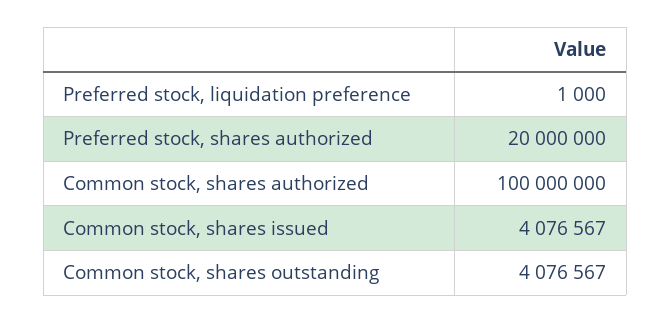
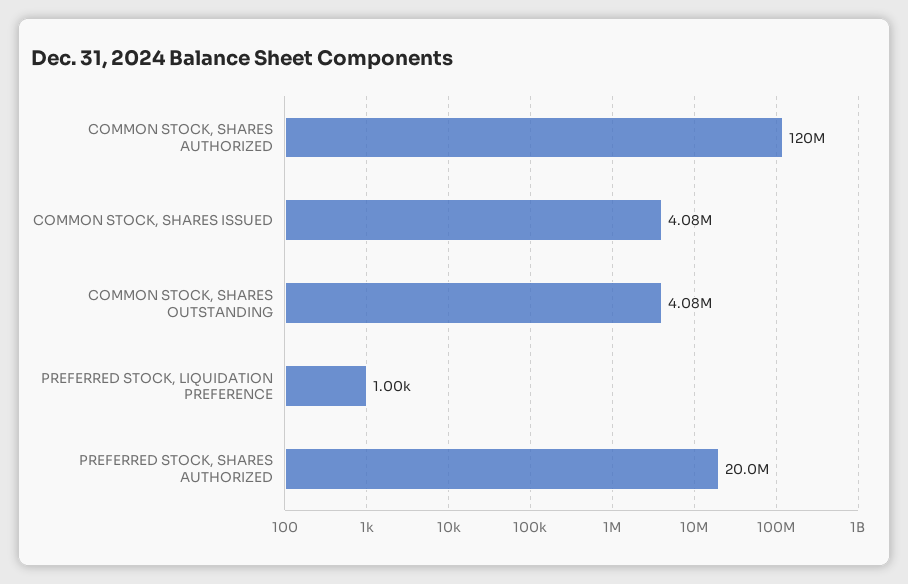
  {
    "Preferred stock, liquidation preference": 1000,
    "Preferred stock, shares authorized": 20000000,
-   "Common stock, shares authorized": 100000000,
+   "Common stock, shares authorized": 120000000,
    "Common stock, shares issued": 4076567,
    "Common stock, shares outstanding": 4076567
  }

